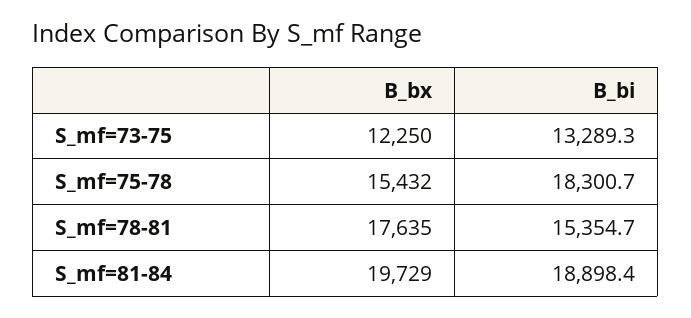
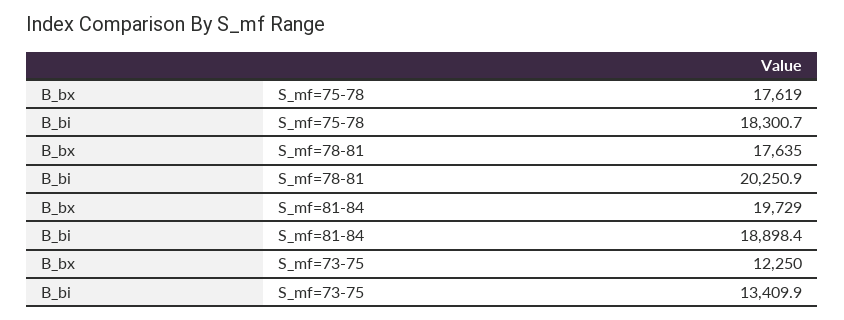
  {
    "B_bx": {
      "S_mf=73-75": 12250,
-     "S_mf=75-78": 15432,
+     "S_mf=75-78": 17619,
      "S_mf=78-81": 17635,
      "S_mf=81-84": 19729
    },
    "B_bi": {
-     "S_mf=73-75": 13289.3,
+     "S_mf=73-75": 13409.9,
      "S_mf=75-78": 18300.7,
-     "S_mf=78-81": 15354.7,
+     "S_mf=78-81": 20250.9,
      "S_mf=81-84": 18898.4
    }
  }

